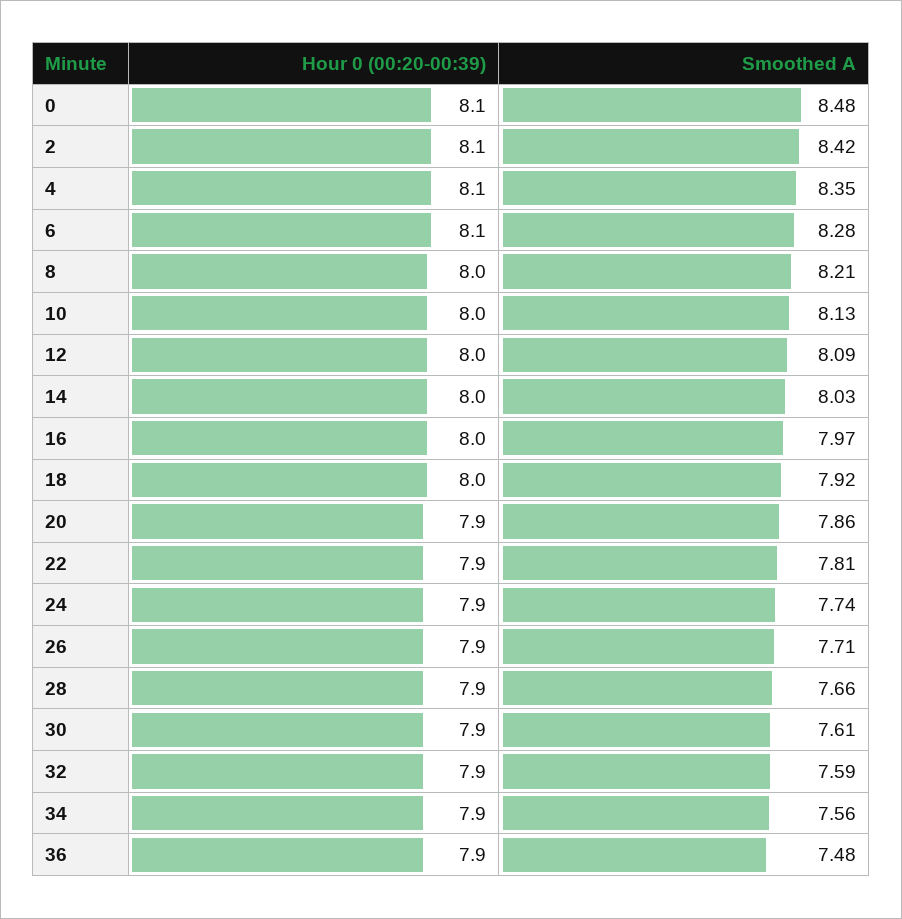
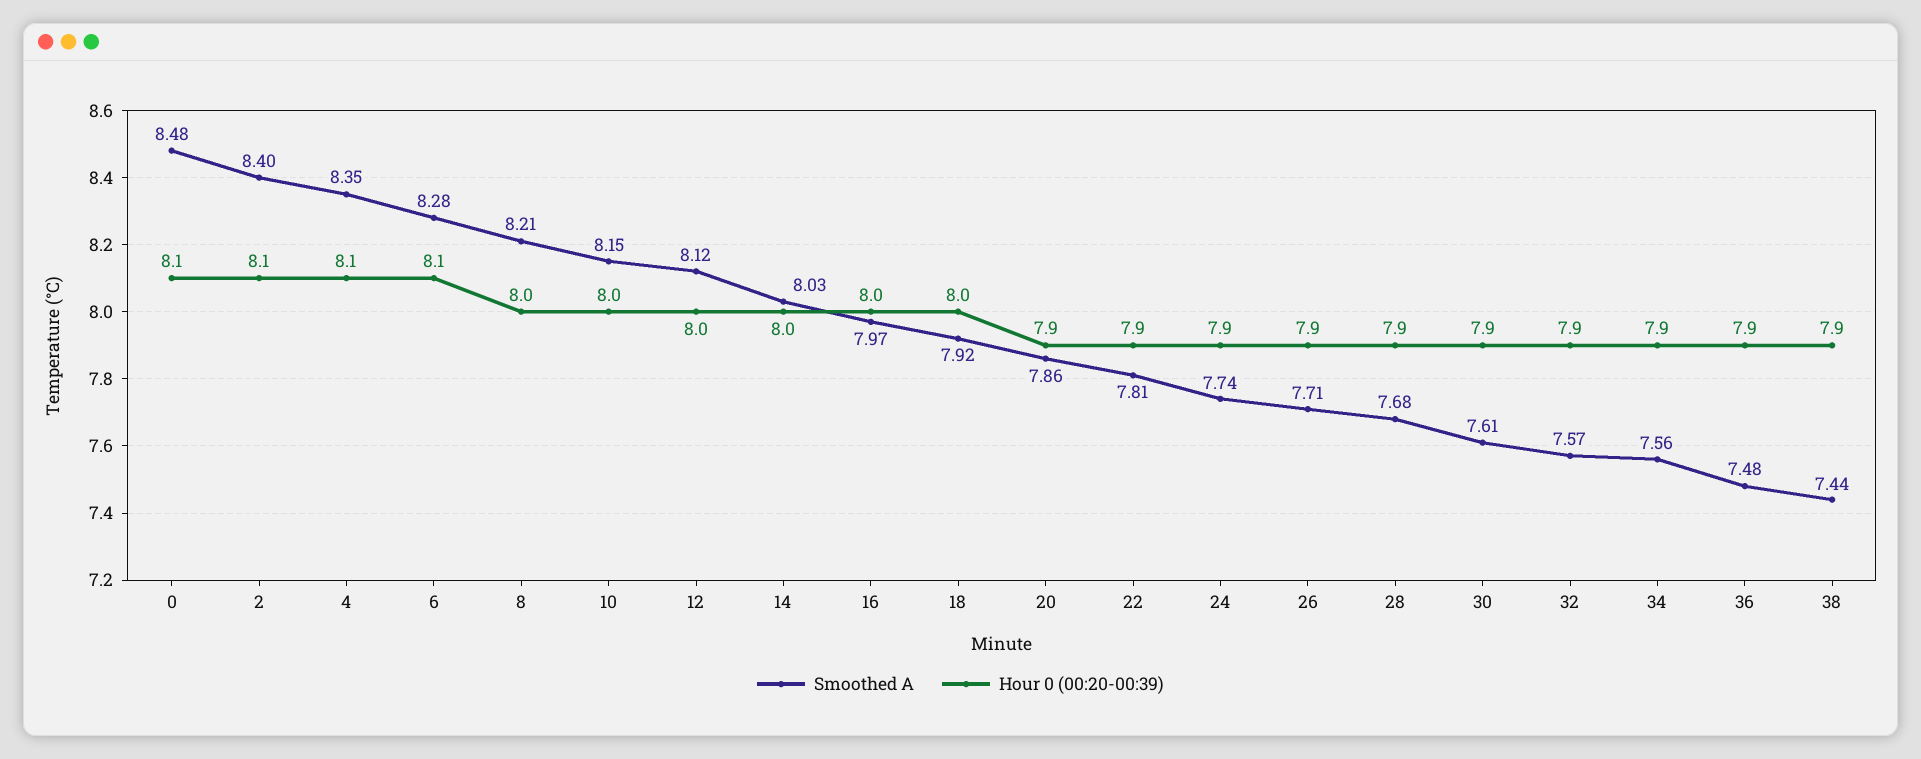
  {
    "Hour 0 (00:20-00:39)": {
      "0": 8.1,
      "2": 8.1,
      "4": 8.1,
      "6": 8.1,
      "8": 8,
      "10": 8,
      "12": 8,
      "14": 8,
      "16": 8,
      "18": 8,
      "20": 7.9,
      "22": 7.9,
      "24": 7.9,
      "26": 7.9,
      "28": 7.9,
      "30": 7.9,
      "32": 7.9,
      "34": 7.9,
-     "36": 7.9
+     "36": 7.9,
+     "38": 7.9
    },
    "Smoothed A": {
      "0": 8.48,
-     "2": 8.42,
+     "2": 8.4,
      "4": 8.35,
      "6": 8.28,
      "8": 8.21,
-     "10": 8.13,
+     "10": 8.15,
-     "12": 8.09,
+     "12": 8.12,
      "14": 8.03,
      "16": 7.97,
      "18": 7.92,
      "20": 7.86,
      "22": 7.81,
      "24": 7.74,
      "26": 7.71,
-     "28": 7.66,
+     "28": 7.68,
      "30": 7.61,
-     "32": 7.59,
+     "32": 7.57,
      "34": 7.56,
-     "36": 7.48
+     "36": 7.48,
+     "38": 7.44
    }
  }

